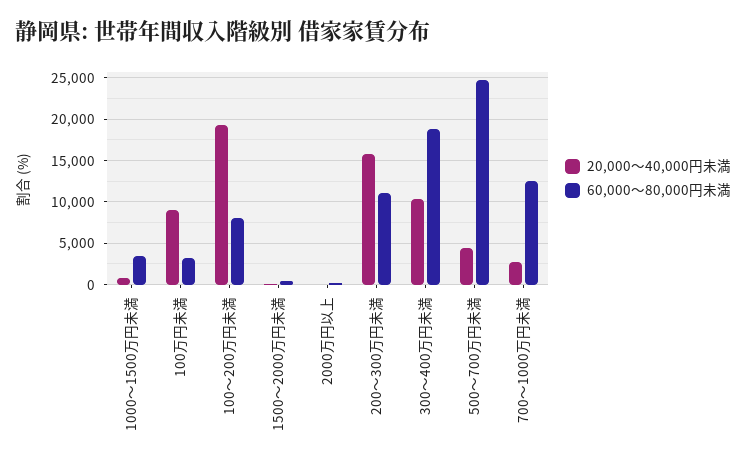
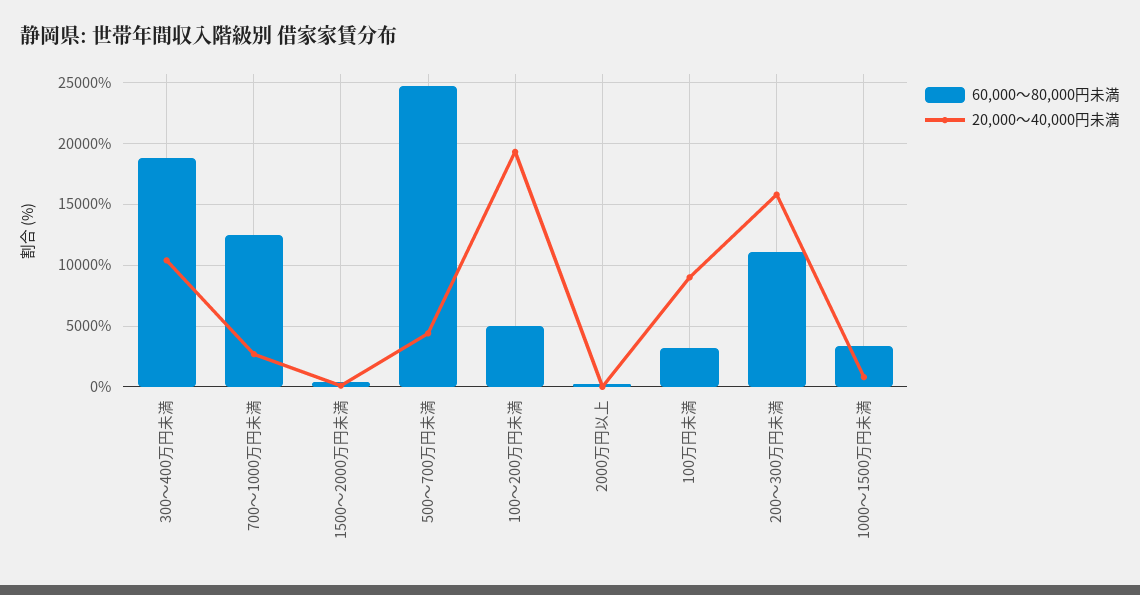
  {
    "20,000～40,000円未満": {
      "1000～1500万円未満": 1000,
      "100万円未満": 9000,
      "100～200万円未満": 19500,
      "1500～2000万円未満": 0,
      "2000万円以上": 0,
      "200～300万円未満": 16000,
      "300～400万円未満": 10500,
      "500～700万円未満": 4500,
      "700～1000万円未満": 2500
    },
    "60,000～80,000円未満": {
      "1000～1500万円未満": 3500,
      "100万円未満": 3000,
-     "100～200万円未満": 8000,
+     "100～200万円未満": 5000,
      "1500～2000万円未満": 500,
      "2000万円以上": 0,
      "200～300万円未満": 11000,
      "300～400万円未満": 19000,
      "500～700万円未満": 24500,
      "700～1000万円未満": 12500
    }
  }

